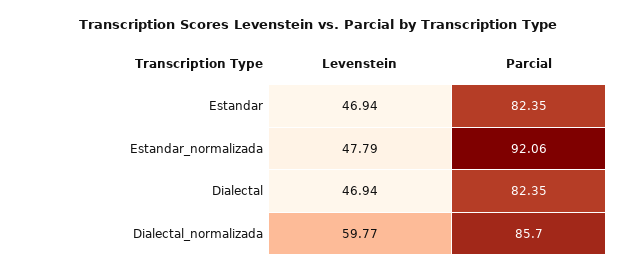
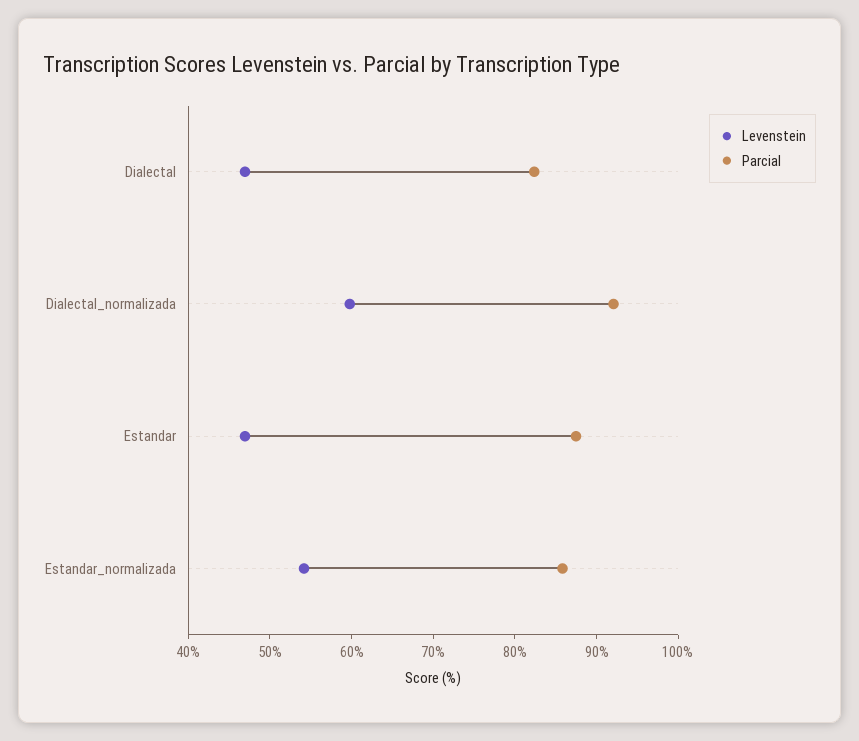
  {
    "Levenstein": {
      "Estandar": 46.94,
-     "Estandar_normalizada": 47.79,
+     "Estandar_normalizada": 54,
      "Dialectal": 46.94,
      "Dialectal_normalizada": 59.77
    },
    "Parcial": {
-     "Estandar": 82.35,
+     "Estandar": 88,
-     "Estandar_normalizada": 92.06,
+     "Estandar_normalizada": 86,
      "Dialectal": 82.35,
-     "Dialectal_normalizada": 85.7
+     "Dialectal_normalizada": 92
    }
  }

